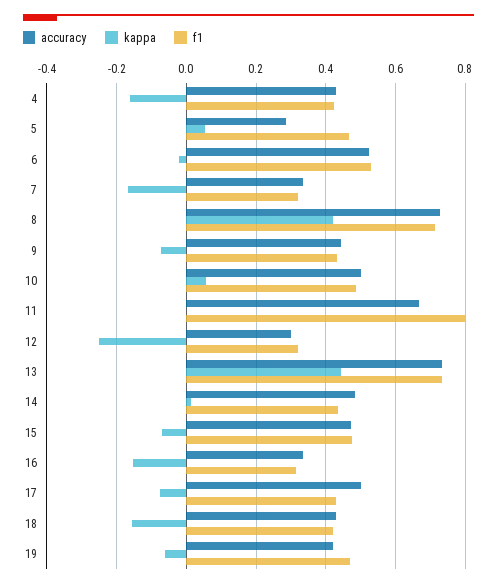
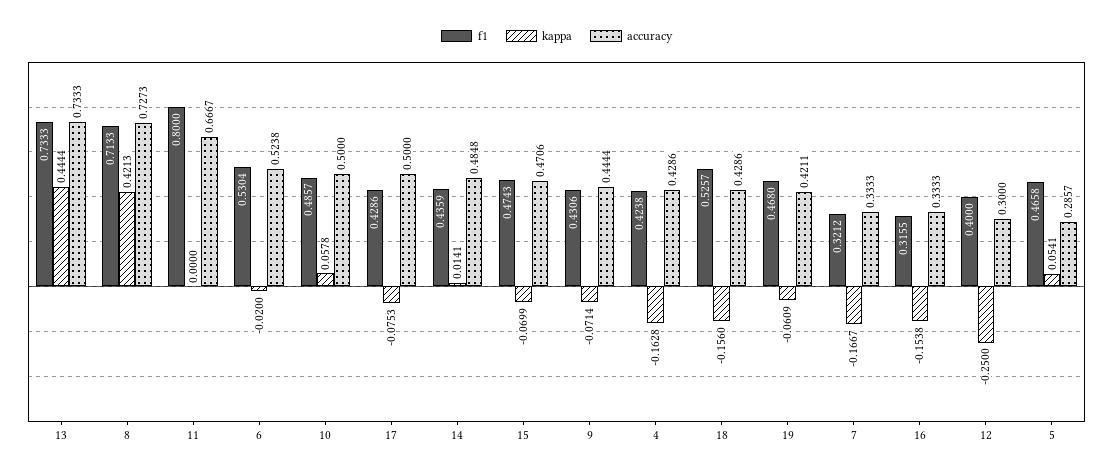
  {
    "accuracy": {
      "4": 0.4286,
      "5": 0.2857,
      "6": 0.5238,
      "7": 0.3333,
      "8": 0.7273,
      "9": 0.4444,
      "10": 0.5,
      "11": 0.6667,
      "12": 0.3,
      "13": 0.7333,
      "14": 0.4848,
      "15": 0.4706,
      "16": 0.3333,
      "17": 0.5,
      "18": 0.4286,
      "19": 0.4211
    },
    "kappa": {
      "4": -0.1628,
      "5": 0.0541,
      "6": -0.02,
      "7": -0.1667,
      "8": 0.4213,
      "9": -0.0714,
      "10": 0.0578,
      "11": 0,
      "12": -0.25,
      "13": 0.4444,
      "14": 0.0141,
      "15": -0.0699,
      "16": -0.1538,
      "17": -0.0753,
      "18": -0.156,
      "19": -0.0609
    },
    "f1": {
      "4": 0.4238,
      "5": 0.4658,
      "6": 0.5304,
      "7": 0.3212,
      "8": 0.7133,
      "9": 0.4306,
      "10": 0.4857,
      "11": 0.8,
-     "12": 0.32,
+     "12": 0.4,
      "13": 0.7333,
      "14": 0.4359,
      "15": 0.4743,
      "16": 0.3155,
      "17": 0.4286,
-     "18": 0.42,
+     "18": 0.5257,
      "19": 0.468
    }
  }

